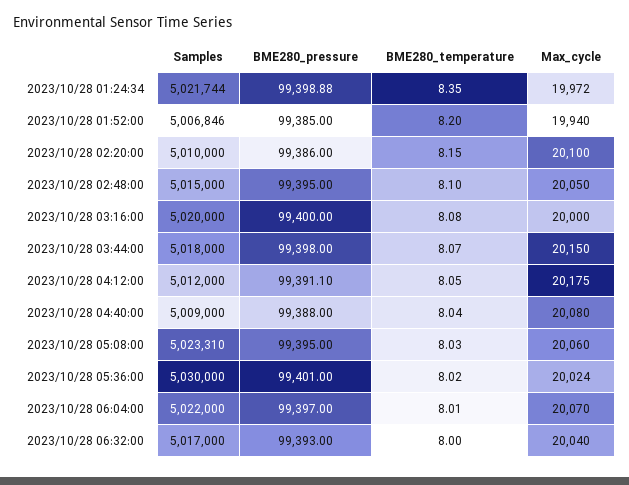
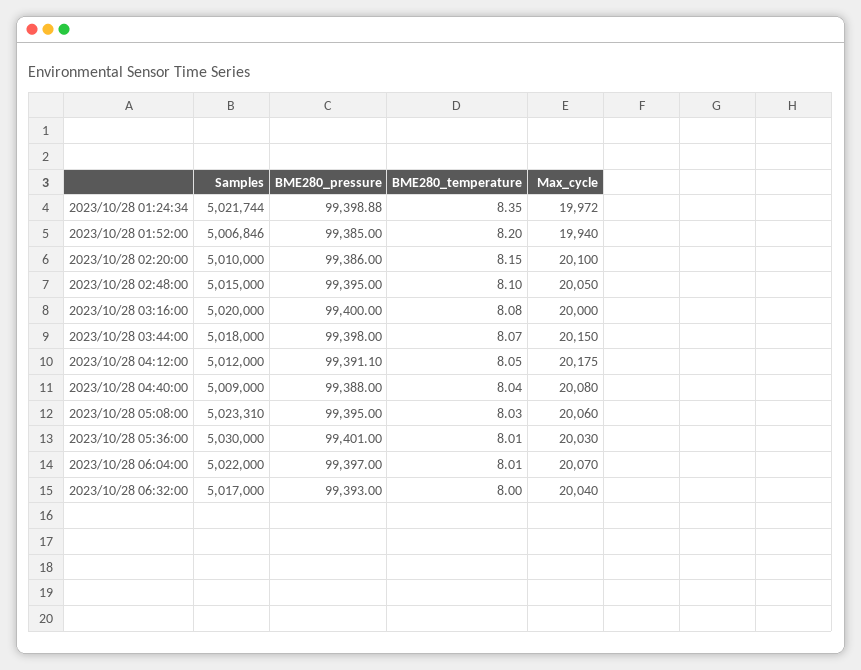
  {
    "Samples": {
      "2023/10/28 01:24:34": 5021744,
      "2023/10/28 01:52:00": 5006846,
      "2023/10/28 02:20:00": 5010000,
      "2023/10/28 02:48:00": 5015000,
      "2023/10/28 03:16:00": 5020000,
      "2023/10/28 03:44:00": 5018000,
      "2023/10/28 04:12:00": 5012000,
      "2023/10/28 04:40:00": 5009000,
      "2023/10/28 05:08:00": 5023310,
      "2023/10/28 05:36:00": 5030000,
      "2023/10/28 06:04:00": 5022000,
      "2023/10/28 06:32:00": 5017000
    },
    "BME280_pressure": {
      "2023/10/28 01:24:34": 99398.88,
      "2023/10/28 01:52:00": 99385,
      "2023/10/28 02:20:00": 99386,
      "2023/10/28 02:48:00": 99395,
      "2023/10/28 03:16:00": 99400,
      "2023/10/28 03:44:00": 99398,
      "2023/10/28 04:12:00": 99391.1,
      "2023/10/28 04:40:00": 99388,
      "2023/10/28 05:08:00": 99395,
      "2023/10/28 05:36:00": 99401,
      "2023/10/28 06:04:00": 99397,
      "2023/10/28 06:32:00": 99393
    },
    "BME280_temperature": {
      "2023/10/28 01:24:34": 8.35,
      "2023/10/28 01:52:00": 8.2,
      "2023/10/28 02:20:00": 8.15,
      "2023/10/28 02:48:00": 8.1,
      "2023/10/28 03:16:00": 8.08,
      "2023/10/28 03:44:00": 8.07,
      "2023/10/28 04:12:00": 8.05,
      "2023/10/28 04:40:00": 8.04,
      "2023/10/28 05:08:00": 8.03,
-     "2023/10/28 05:36:00": 8.02,
+     "2023/10/28 05:36:00": 8.01,
      "2023/10/28 06:04:00": 8.01,
      "2023/10/28 06:32:00": 8
    },
    "Max_cycle": {
      "2023/10/28 01:24:34": 19972,
      "2023/10/28 01:52:00": 19940,
      "2023/10/28 02:20:00": 20100,
      "2023/10/28 02:48:00": 20050,
      "2023/10/28 03:16:00": 20000,
      "2023/10/28 03:44:00": 20150,
      "2023/10/28 04:12:00": 20175,
      "2023/10/28 04:40:00": 20080,
      "2023/10/28 05:08:00": 20060,
-     "2023/10/28 05:36:00": 20024,
+     "2023/10/28 05:36:00": 20030,
      "2023/10/28 06:04:00": 20070,
      "2023/10/28 06:32:00": 20040
    }
  }

